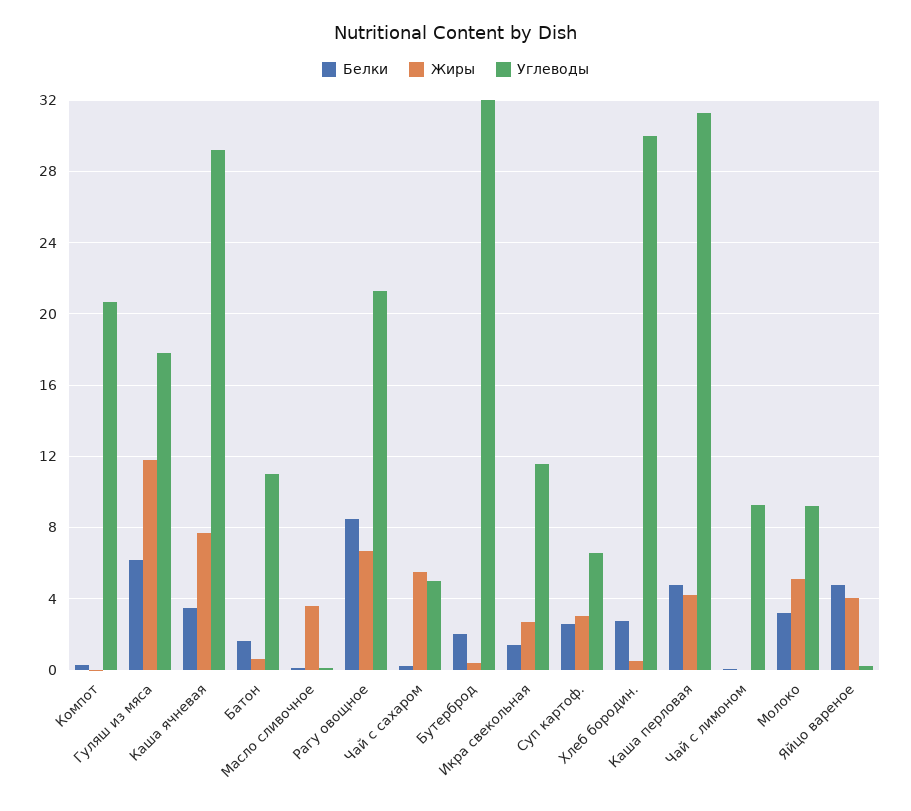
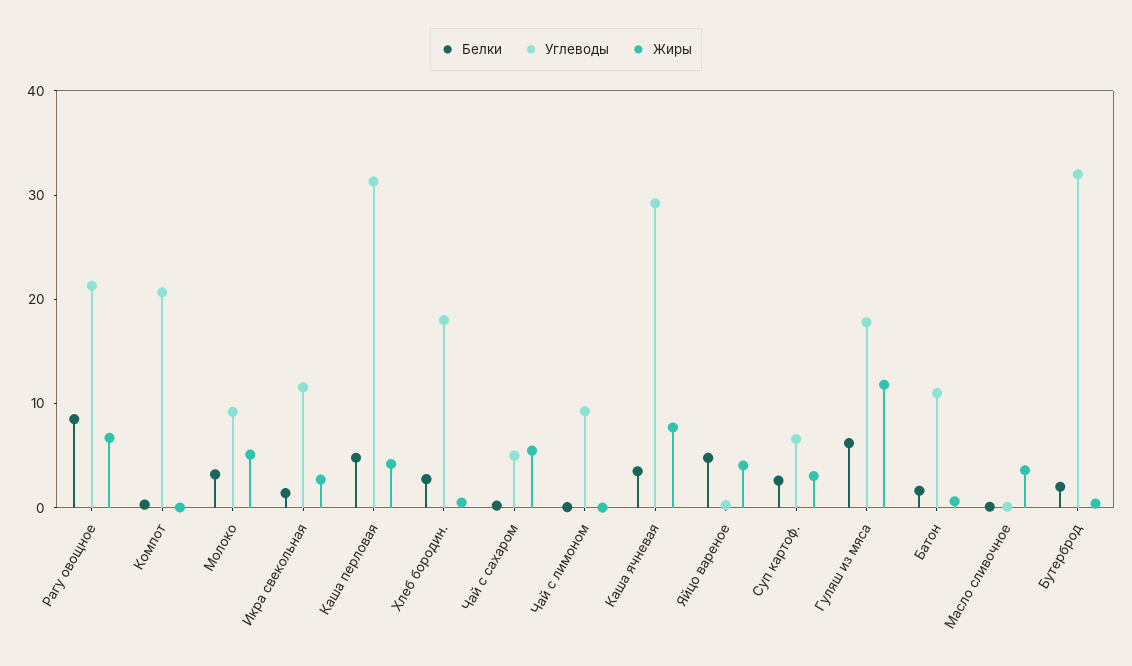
  {
    "Белки": {
      "Компот": 0.5,
      "Гуляш из мяса": 6,
      "Каша ячневая": 3.5,
      "Батон": 1.5,
      "Масло сливочное": 0,
      "Рагу овощное": 8.5,
      "Чай с сахаром": 0,
      "Бутерброд": 2,
      "Икра свекольная": 1.5,
      "Суп картоф.": 2.5,
      "Хлеб бородин.": 3,
      "Каша перловая": 5,
      "Чай с лимоном": 0,
      "Молоко": 3,
      "Яйцо вареное": 5
    },
    "Жиры": {
      "Компот": 0,
      "Гуляш из мяса": 12,
      "Каша ячневая": 7.5,
      "Батон": 0.5,
      "Масло сливочное": 3.5,
      "Рагу овощное": 6.5,
      "Чай с сахаром": 5.5,
      "Бутерброд": 0.5,
      "Икра свекольная": 2.5,
      "Суп картоф.": 3,
      "Хлеб бородин.": 0.5,
      "Каша перловая": 4,
      "Чай с лимоном": 0,
      "Молоко": 5,
      "Яйцо вареное": 4
    },
    "Углеводы": {
      "Компот": 20.5,
      "Гуляш из мяса": 18,
      "Каша ячневая": 29,
      "Батон": 11,
      "Масло сливочное": 0,
      "Рагу овощное": 21.5,
      "Чай с сахаром": 5,
      "Бутерброд": 32,
      "Икра свекольная": 11.5,
      "Суп картоф.": 6.5,
-     "Хлеб бородин.": 30,
+     "Хлеб бородин.": 18,
      "Каша перловая": 31.5,
      "Чай с лимоном": 9.5,
      "Молоко": 9,
      "Яйцо вареное": 0.5
    }
  }

